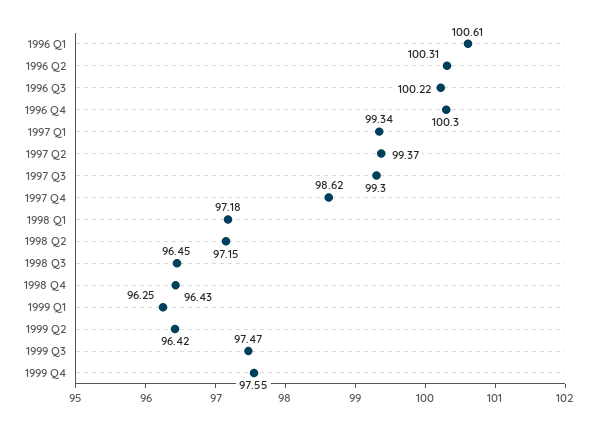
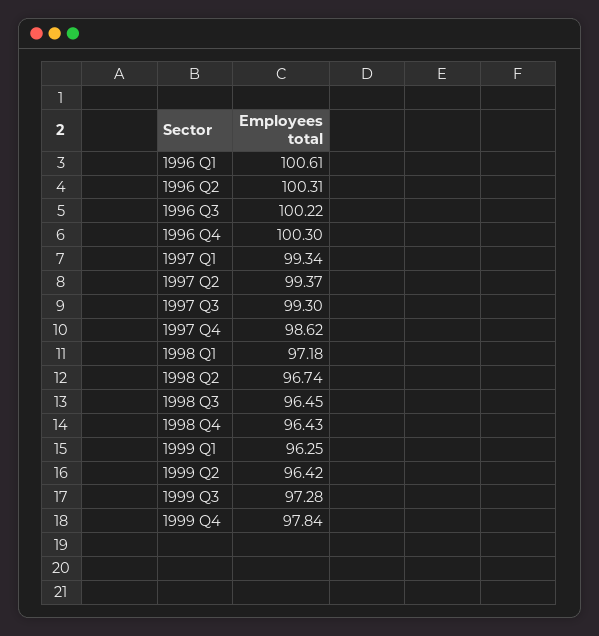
  {
    "1996 Q1": 100.61,
    "1996 Q2": 100.31,
    "1996 Q3": 100.22,
    "1996 Q4": 100.3,
    "1997 Q1": 99.34,
    "1997 Q2": 99.37,
    "1997 Q3": 99.3,
    "1997 Q4": 98.62,
    "1998 Q1": 97.18,
-   "1998 Q2": 97.15,
+   "1998 Q2": 96.74,
    "1998 Q3": 96.45,
    "1998 Q4": 96.43,
    "1999 Q1": 96.25,
    "1999 Q2": 96.42,
-   "1999 Q3": 97.47,
+   "1999 Q3": 97.28,
-   "1999 Q4": 97.55
+   "1999 Q4": 97.84
  }

